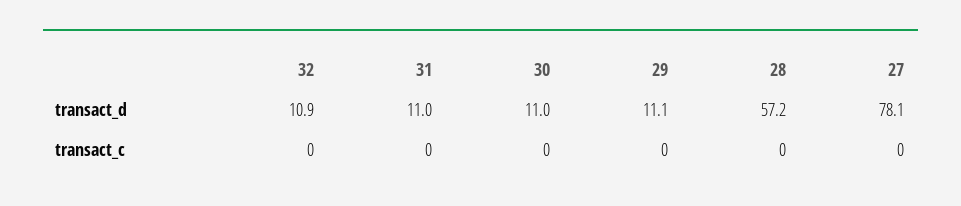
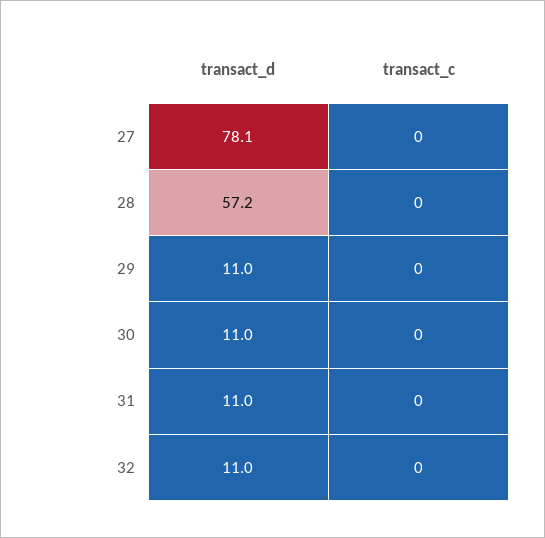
  {
    "32": {
-     "transact_d": 10.9,
+     "transact_d": 11,
      "transact_c": 0
    },
    "31": {
      "transact_d": 11,
      "transact_c": 0
    },
    "30": {
      "transact_d": 11,
      "transact_c": 0
    },
    "29": {
-     "transact_d": 11.1,
+     "transact_d": 11,
      "transact_c": 0
    },
    "28": {
      "transact_d": 57.2,
      "transact_c": 0
    },
    "27": {
      "transact_d": 78.1,
      "transact_c": 0
    }
  }

